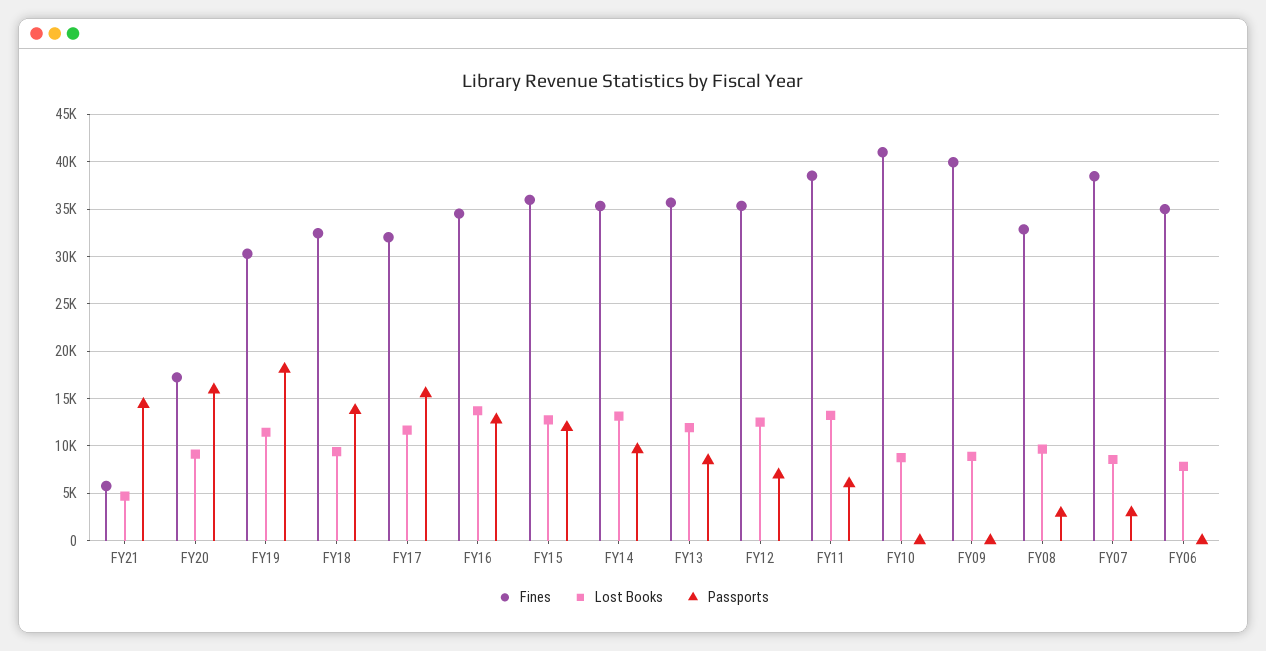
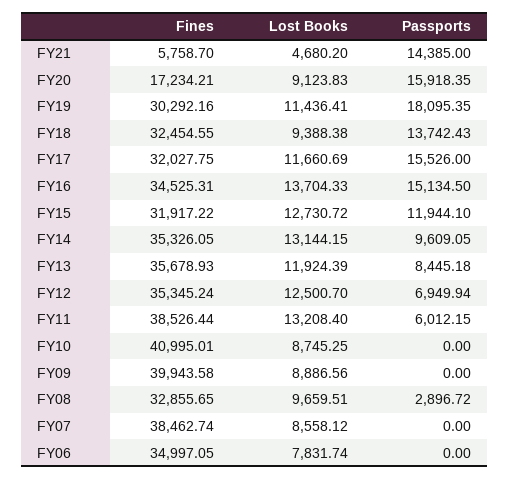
  {
    "Fines": {
      "FY21": 5758.7,
      "FY20": 17234.21,
      "FY19": 30292.16,
      "FY18": 32454.55,
      "FY17": 32027.75,
      "FY16": 34525.31,
-     "FY15": 36000,
+     "FY15": 31917.22,
      "FY14": 35326.05,
      "FY13": 35678.93,
      "FY12": 35345.24,
      "FY11": 38526.44,
      "FY10": 40995.01,
      "FY09": 39943.58,
      "FY08": 32855.65,
      "FY07": 38462.74,
      "FY06": 34997.05
    },
    "Lost Books": {
      "FY21": 4680.2,
      "FY20": 9123.83,
      "FY19": 11436.41,
      "FY18": 9388.38,
      "FY17": 11660.69,
      "FY16": 13704.33,
      "FY15": 12730.72,
      "FY14": 13144.15,
      "FY13": 11924.39,
      "FY12": 12500.7,
      "FY11": 13208.4,
      "FY10": 8745.25,
      "FY09": 8886.56,
      "FY08": 9659.51,
      "FY07": 8558.12,
      "FY06": 7831.74
    },
    "Passports": {
      "FY21": 14385,
      "FY20": 15918.35,
      "FY19": 18095.35,
      "FY18": 13742.43,
      "FY17": 15526,
-     "FY16": 13000,
+     "FY16": 15134.5,
      "FY15": 11944.1,
      "FY14": 9609.05,
      "FY13": 8445.18,
      "FY12": 6949.94,
      "FY11": 6012.15,
      "FY10": 0,
      "FY09": 0,
      "FY08": 2896.72,
-     "FY07": 3000,
+     "FY07": 0,
      "FY06": 0
    }
  }

